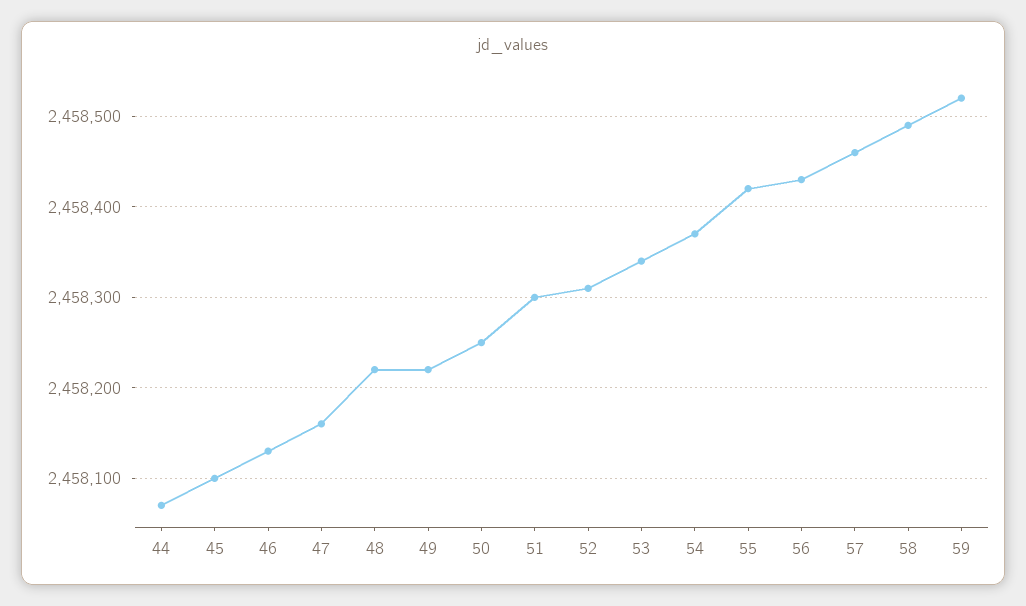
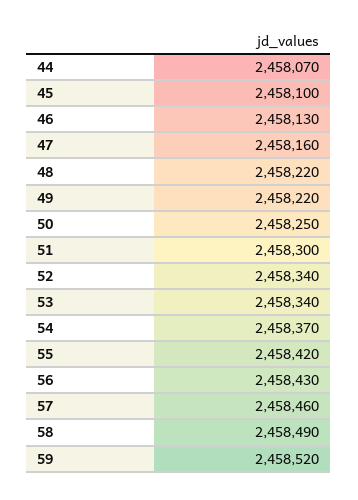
  {
    "44": 2458070,
    "45": 2458100,
    "46": 2458130,
    "47": 2458160,
    "48": 2458220,
    "49": 2458220,
    "50": 2458250,
    "51": 2458300,
-   "52": 2458310,
+   "52": 2458340,
    "53": 2458340,
    "54": 2458370,
    "55": 2458420,
    "56": 2458430,
    "57": 2458460,
    "58": 2458490,
    "59": 2458520
  }

